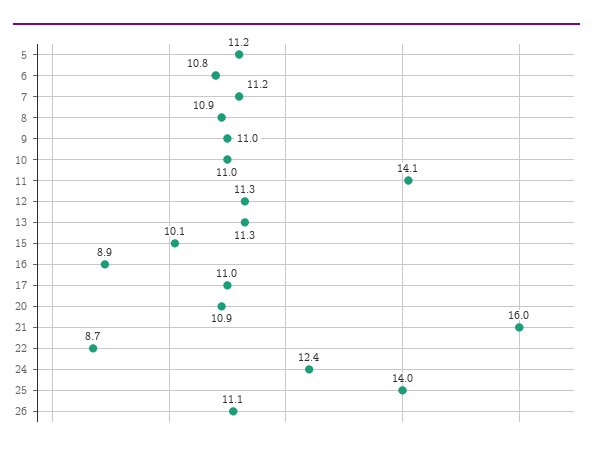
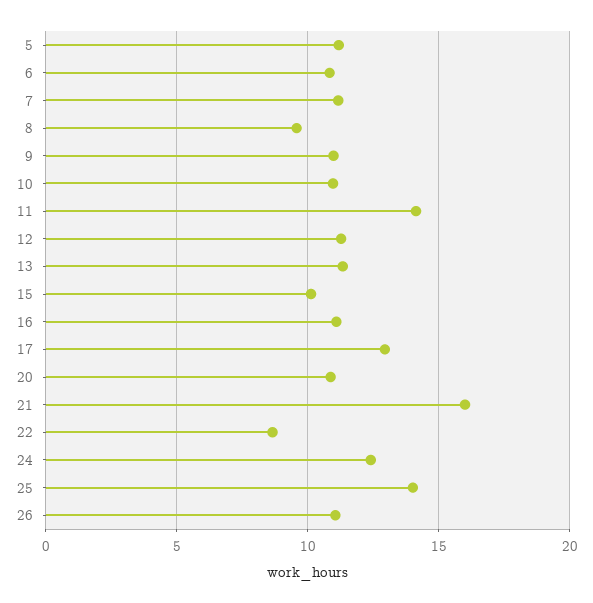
  {
    "5": 11.2,
    "6": 10.8,
    "7": 11.2,
-   "8": 10.9,
+   "8": 9.5,
    "9": 11,
    "10": 11,
    "11": 14.1,
    "12": 11.3,
    "13": 11.3,
    "15": 10.1,
-   "16": 8.9,
+   "16": 11,
-   "17": 11,
+   "17": 13,
    "20": 10.9,
    "21": 16,
    "22": 8.7,
    "24": 12.4,
    "25": 14,
    "26": 11.1
  }

